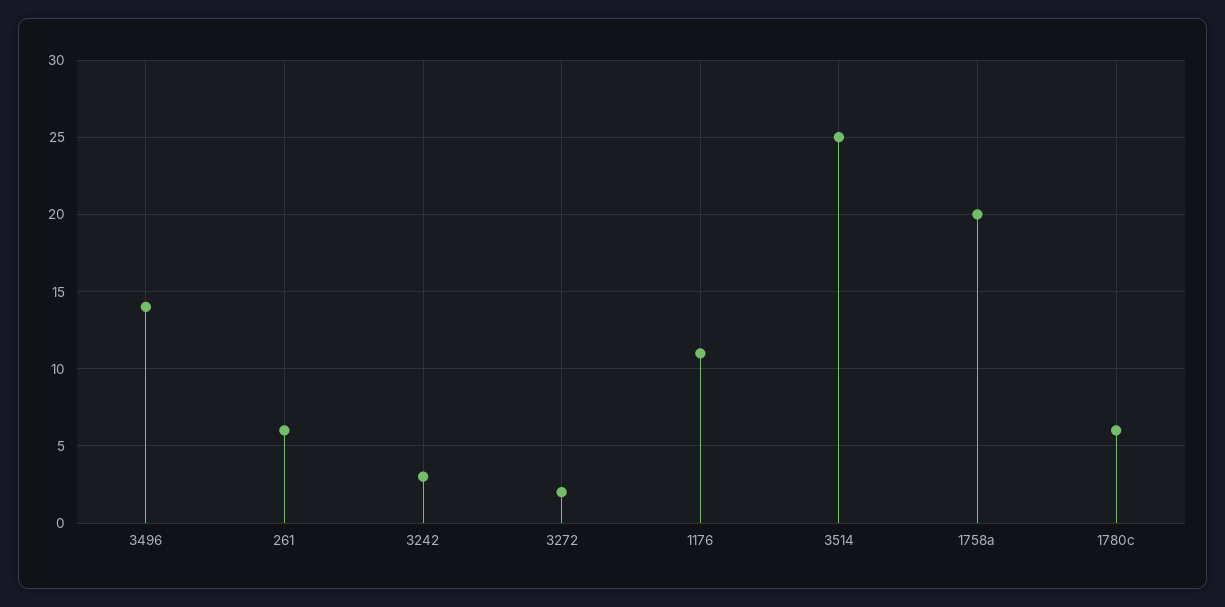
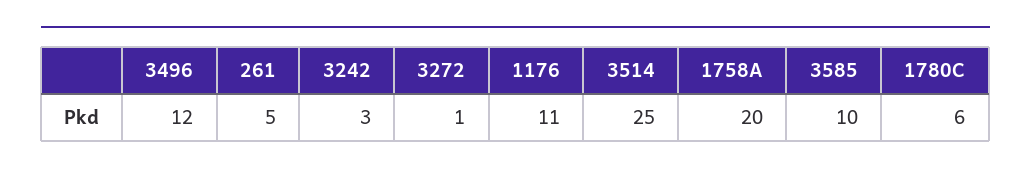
  {
-   "3496": 14,
+   "3496": 12,
-   "261": 6,
+   "261": 5,
    "3242": 3,
-   "3272": 2,
+   "3272": 1,
    "1176": 11,
    "3514": 25,
    "1758a": 20,
-   "1780c": 6
+   "1780c": 6,
+   "3585": 10
  }

